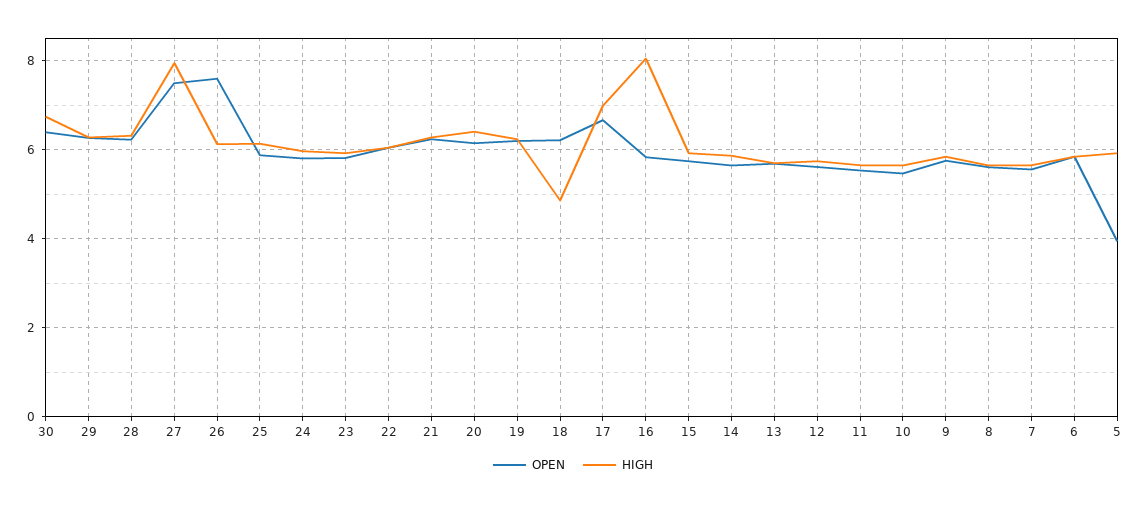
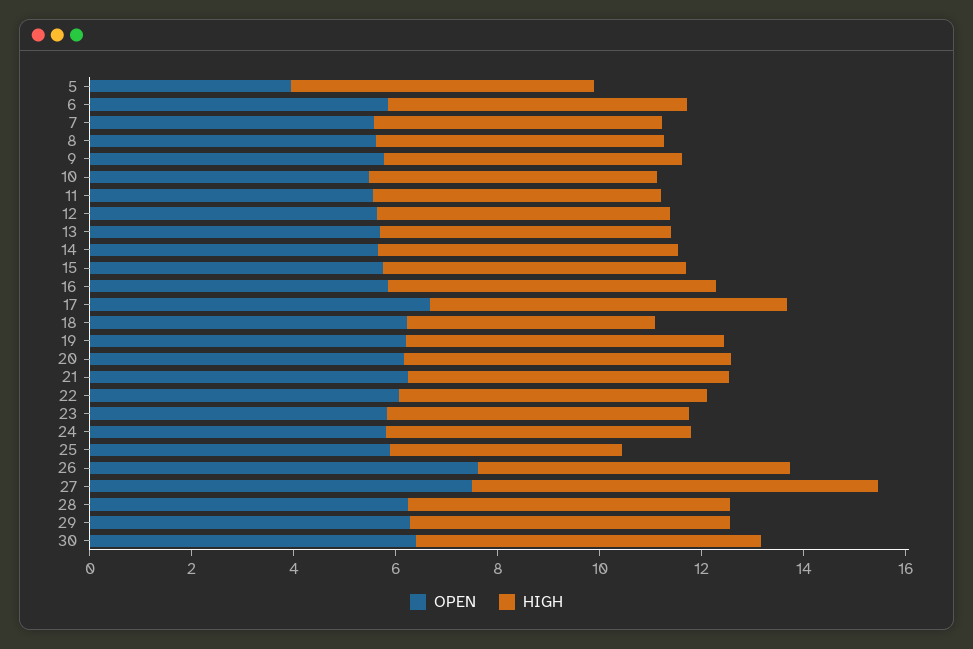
  {
    "OPEN": {
      "30": 6.4,
      "29": 6.2,
      "28": 6.2,
      "27": 7.6,
      "26": 7.6,
      "25": 5.8,
      "24": 5.8,
      "23": 5.8,
      "22": 6,
      "21": 6.2,
      "20": 6.2,
      "19": 6.2,
      "18": 6.2,
      "17": 6.6,
      "16": 5.8,
      "15": 5.8,
      "14": 5.6,
      "13": 5.6,
      "12": 5.6,
      "11": 5.6,
      "10": 5.4,
      "9": 5.8,
      "8": 5.6,
      "7": 5.6,
      "6": 5.8,
      "5": 4
    },
    "HIGH": {
      "30": 6.8,
      "29": 6.2,
      "28": 6.4,
      "27": 8,
      "26": 6.2,
-     "25": 6.2,
+     "25": 4.5,
      "24": 6,
      "23": 6,
      "22": 6,
      "21": 6.2,
      "20": 6.4,
      "19": 6.2,
      "18": 4.8,
      "17": 7,
-     "16": 8,
+     "16": 6.5,
      "15": 6,
      "14": 5.8,
      "13": 5.8,
      "12": 5.8,
      "11": 5.6,
      "10": 5.6,
      "9": 5.8,
      "8": 5.6,
      "7": 5.6,
      "6": 5.8,
      "5": 6
    }
  }

